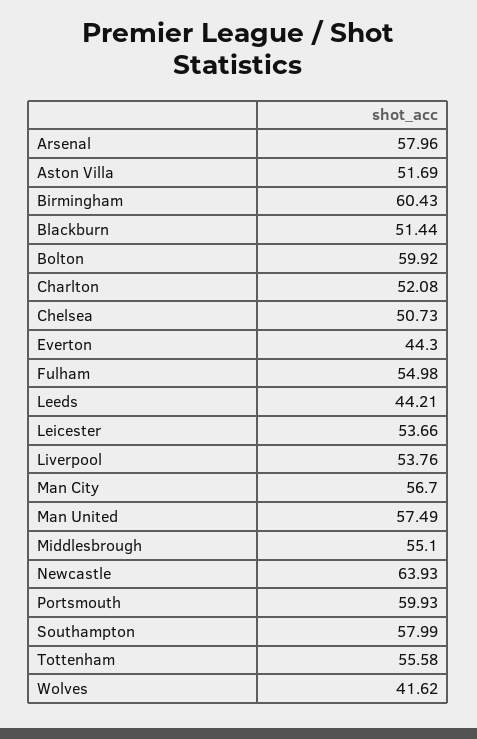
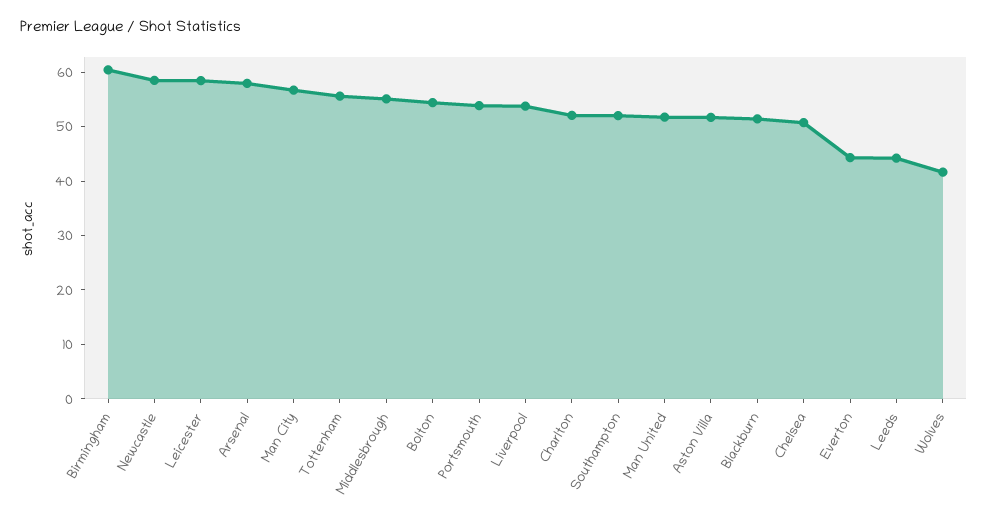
  {
    "Arsenal": 57.96,
    "Aston Villa": 51.69,
    "Birmingham": 60.43,
    "Blackburn": 51.44,
-   "Bolton": 59.92,
+   "Bolton": 54,
    "Charlton": 52.08,
    "Chelsea": 50.73,
    "Everton": 44.3,
-   "Fulham": 54.98,
    "Leeds": 44.21,
-   "Leicester": 53.66,
+   "Leicester": 58,
    "Liverpool": 53.76,
    "Man City": 56.7,
-   "Man United": 57.49,
+   "Man United": 52,
    "Middlesbrough": 55.1,
-   "Newcastle": 63.93,
+   "Newcastle": 58,
-   "Portsmouth": 59.93,
+   "Portsmouth": 54,
-   "Southampton": 57.99,
+   "Southampton": 52,
    "Tottenham": 55.58,
    "Wolves": 41.62
  }

